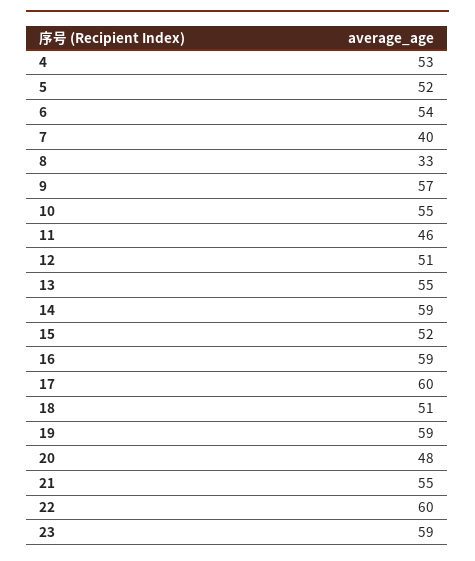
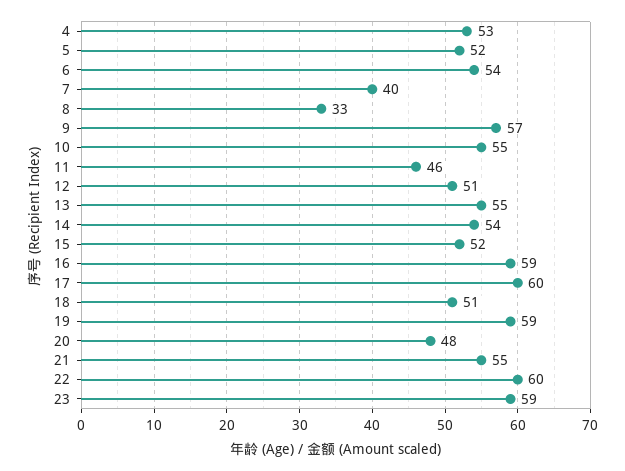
  {
    "4": 53,
    "5": 52,
    "6": 54,
    "7": 40,
    "8": 33,
    "9": 57,
    "10": 55,
    "11": 46,
    "12": 51,
    "13": 55,
-   "14": 59,
+   "14": 54,
    "15": 52,
    "16": 59,
    "17": 60,
    "18": 51,
    "19": 59,
    "20": 48,
    "21": 55,
    "22": 60,
    "23": 59
  }

